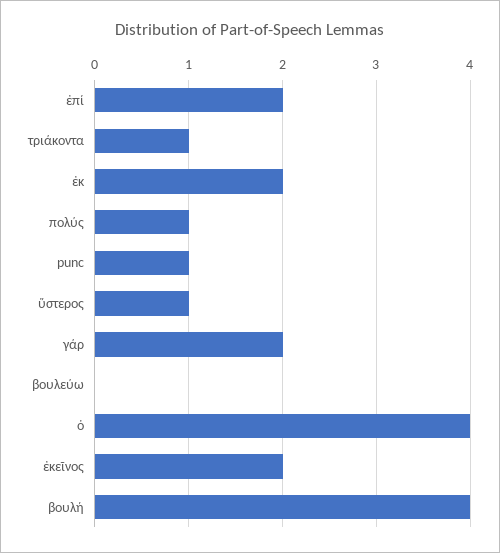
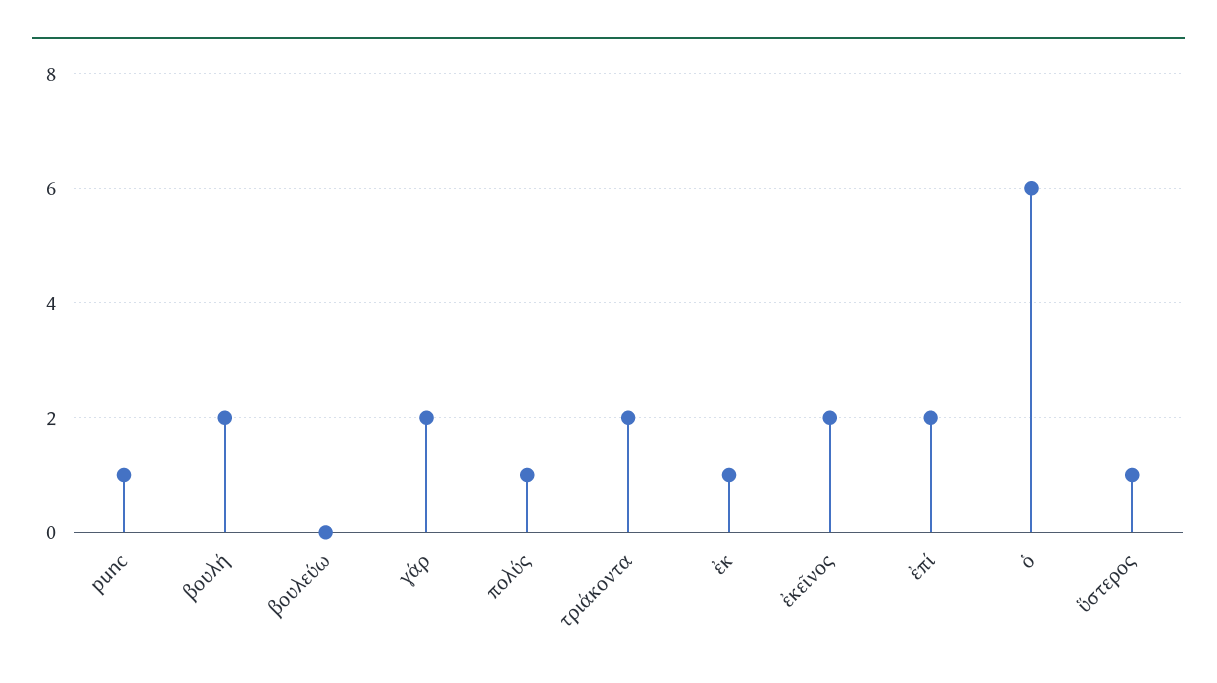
  {
    "ἐπί": 2,
-   "τριάκοντα": 1,
+   "τριάκοντα": 2,
-   "ἐκ": 2,
+   "ἐκ": 1,
    "πολύς": 1,
    "punc": 1,
    "ὕστερος": 1,
    "γάρ": 2,
    "βουλεύω": 0,
-   "ὁ": 4,
+   "ὁ": 6,
    "ἐκεῖνος": 2,
-   "βουλή": 4
+   "βουλή": 2
  }

